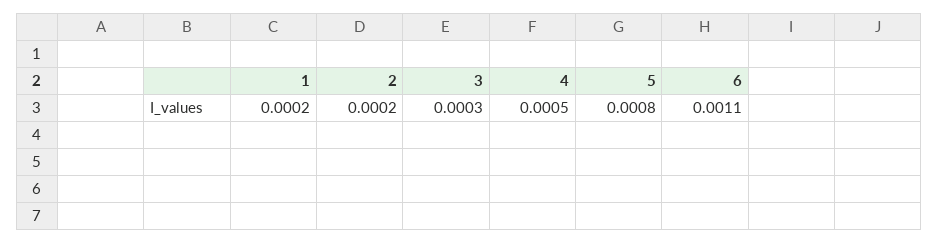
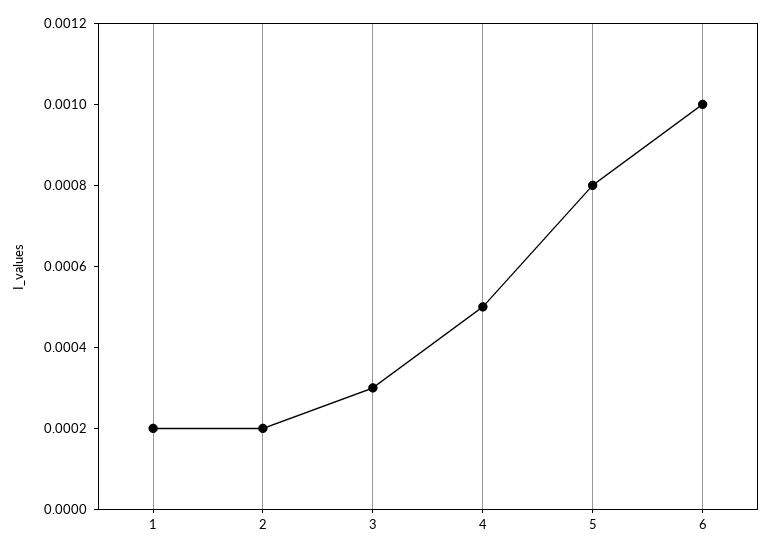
  {
    "1": 0.0002,
    "2": 0.0002,
    "3": 0.0003,
    "4": 0.0005,
    "5": 0.0008,
-   "6": 0.0011
+   "6": 0.001
  }

